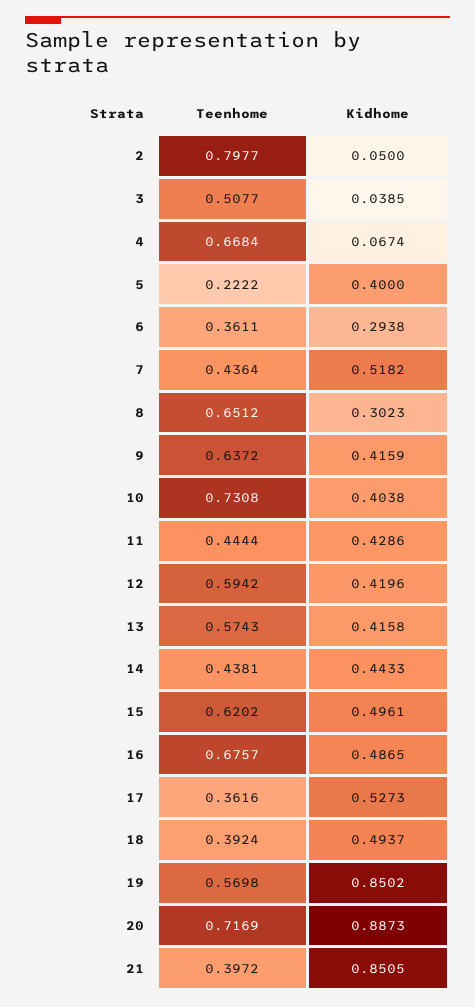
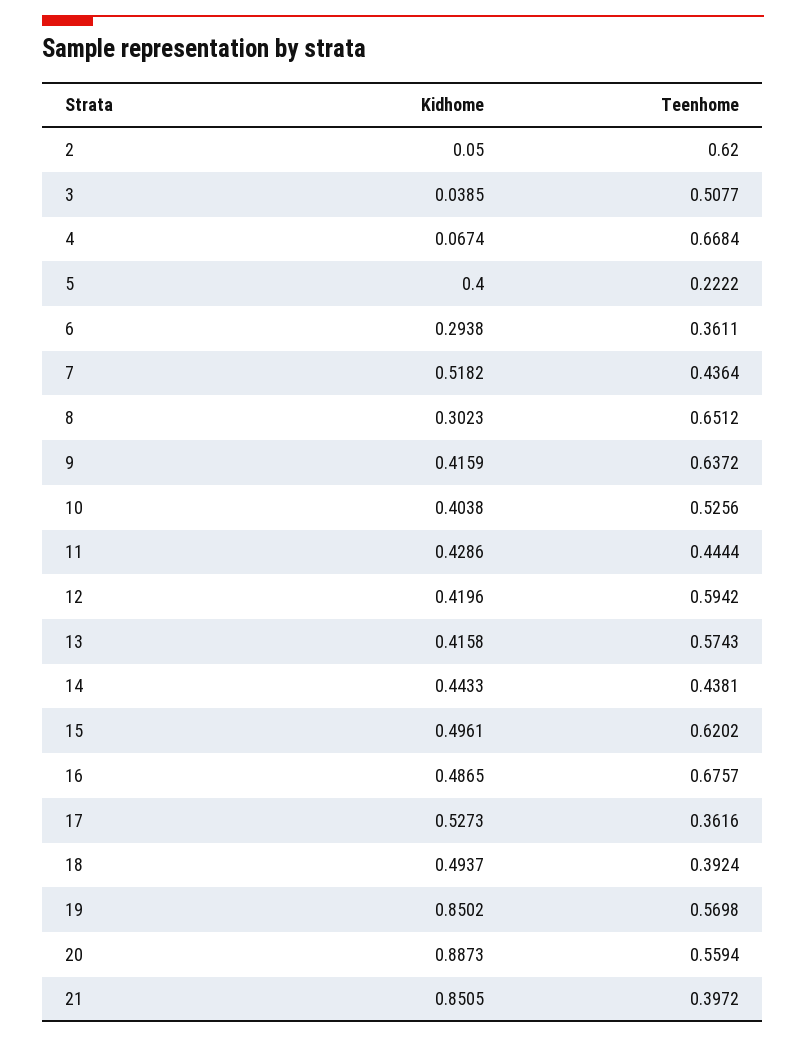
  {
    "Teenhome": {
-     "2": 0.7977,
+     "2": 0.62,
      "3": 0.5077,
      "4": 0.6684,
      "5": 0.2222,
      "6": 0.3611,
      "7": 0.4364,
      "8": 0.6512,
      "9": 0.6372,
-     "10": 0.7308,
+     "10": 0.5256,
      "11": 0.4444,
      "12": 0.5942,
      "13": 0.5743,
      "14": 0.4381,
      "15": 0.6202,
      "16": 0.6757,
      "17": 0.3616,
      "18": 0.3924,
      "19": 0.5698,
-     "20": 0.7169,
+     "20": 0.5594,
      "21": 0.3972
    },
    "Kidhome": {
      "2": 0.05,
      "3": 0.0385,
      "4": 0.0674,
      "5": 0.4,
      "6": 0.2938,
      "7": 0.5182,
      "8": 0.3023,
      "9": 0.4159,
      "10": 0.4038,
      "11": 0.4286,
      "12": 0.4196,
      "13": 0.4158,
      "14": 0.4433,
      "15": 0.4961,
      "16": 0.4865,
      "17": 0.5273,
      "18": 0.4937,
      "19": 0.8502,
      "20": 0.8873,
      "21": 0.8505
    }
  }

